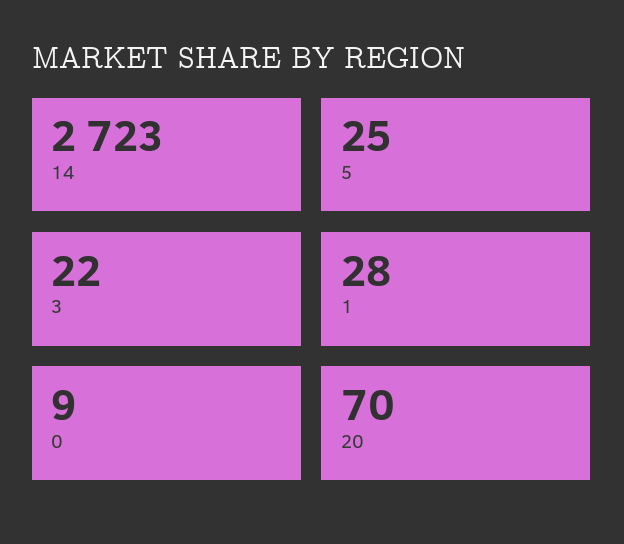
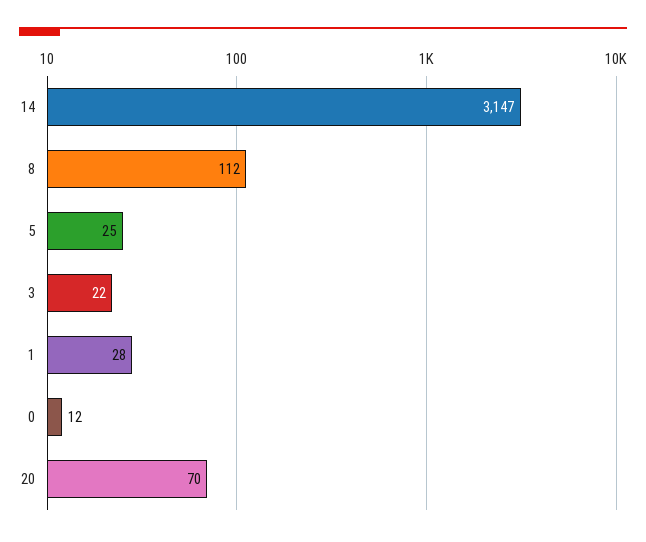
  {
-   "14": 2723,
+   "14": 3147,
    "5": 25,
    "3": 22,
    "1": 28,
-   "0": 9,
+   "0": 12,
-   "20": 70
+   "20": 70,
+   "8": 112
  }

